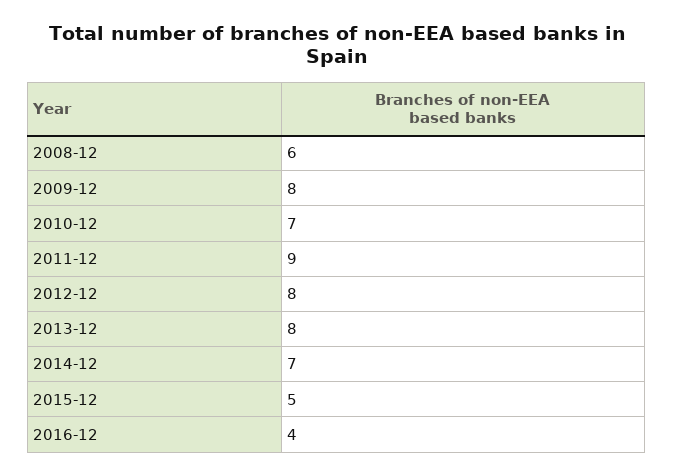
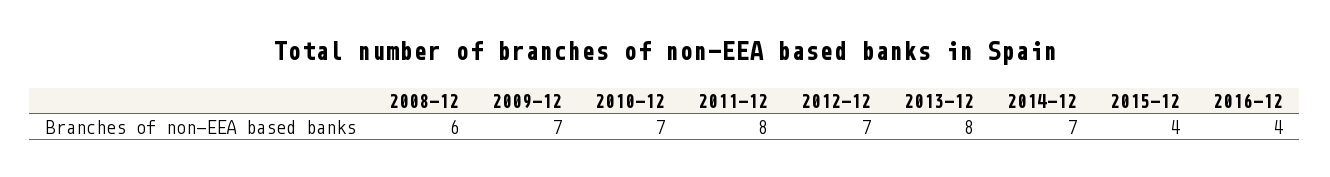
  {
    "2008-12": 6,
-   "2009-12": 8,
+   "2009-12": 7,
    "2010-12": 7,
-   "2011-12": 9,
+   "2011-12": 8,
-   "2012-12": 8,
+   "2012-12": 7,
    "2013-12": 8,
    "2014-12": 7,
-   "2015-12": 5,
+   "2015-12": 4,
    "2016-12": 4
  }

